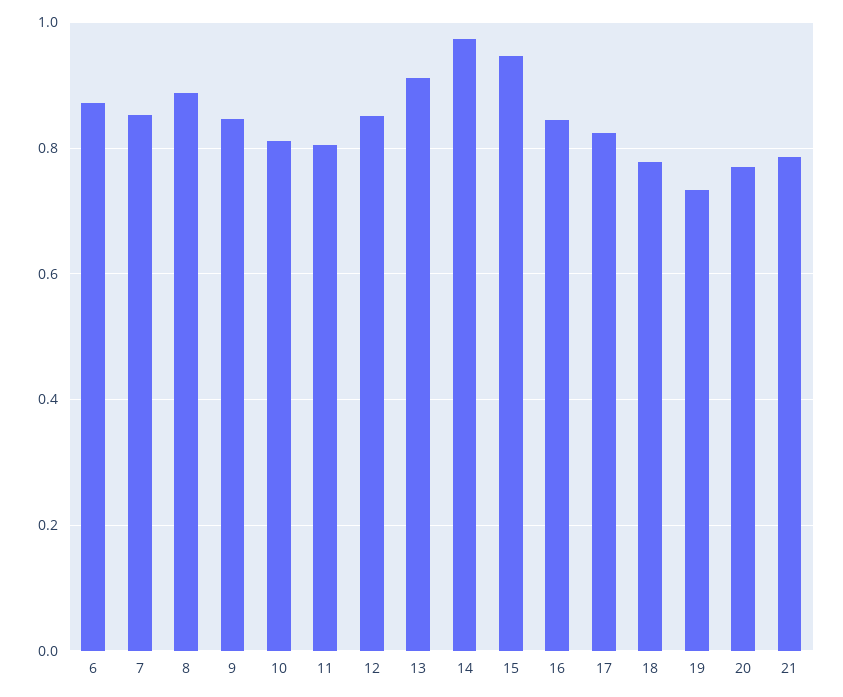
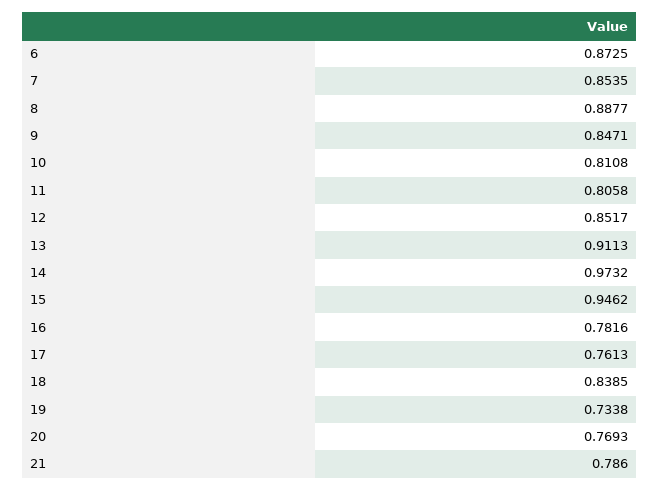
  {
    "6": 0.8725,
    "7": 0.8535,
    "8": 0.8877,
    "9": 0.8471,
    "10": 0.8108,
    "11": 0.8058,
    "12": 0.8517,
    "13": 0.9113,
    "14": 0.9732,
    "15": 0.9462,
-   "16": 0.84,
+   "16": 0.7816,
-   "17": 0.82,
+   "17": 0.7613,
-   "18": 0.78,
+   "18": 0.8385,
    "19": 0.7338,
    "20": 0.7693,
    "21": 0.786
  }

